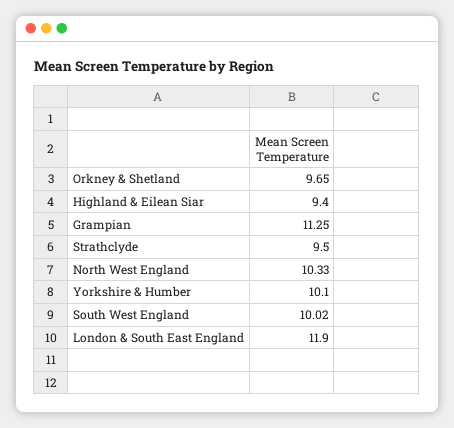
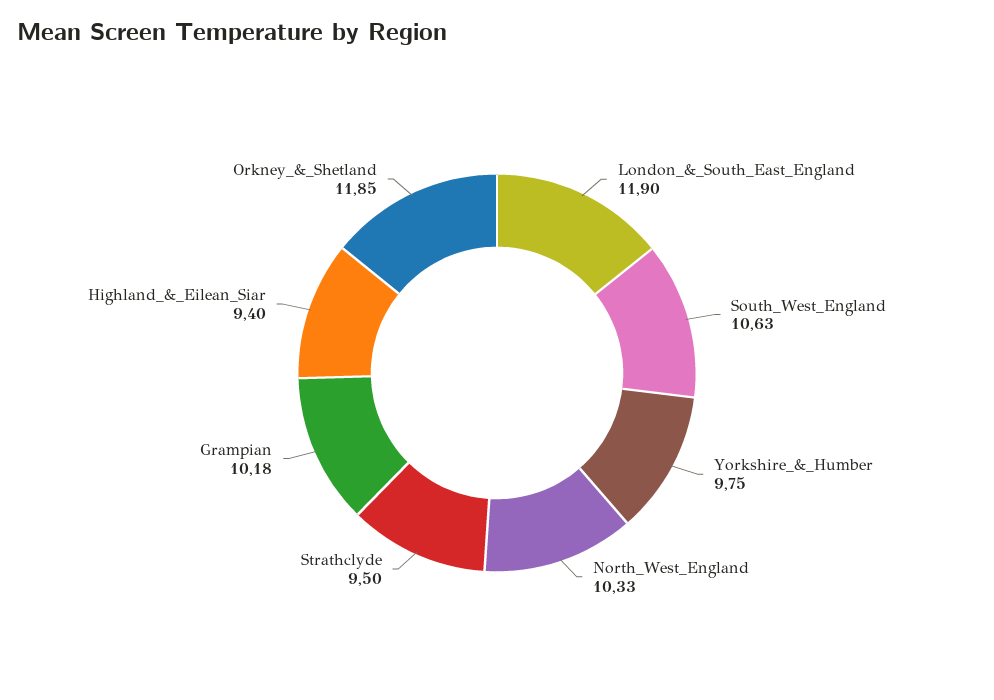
  {
-   "Orkney & Shetland": 9.65,
+   "Orkney & Shetland": 11.85,
    "Highland & Eilean Siar": 9.4,
-   "Grampian": 11.25,
+   "Grampian": 10.18,
    "Strathclyde": 9.5,
    "North West England": 10.33,
-   "Yorkshire & Humber": 10.1,
+   "Yorkshire & Humber": 9.75,
-   "South West England": 10.02,
+   "South West England": 10.63,
    "London & South East England": 11.9
  }

